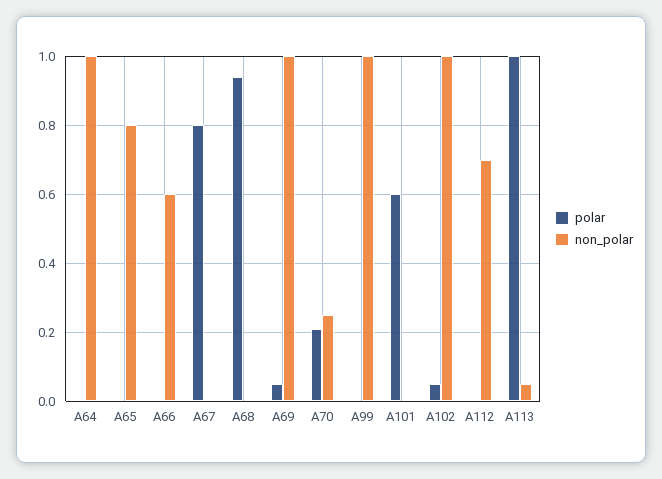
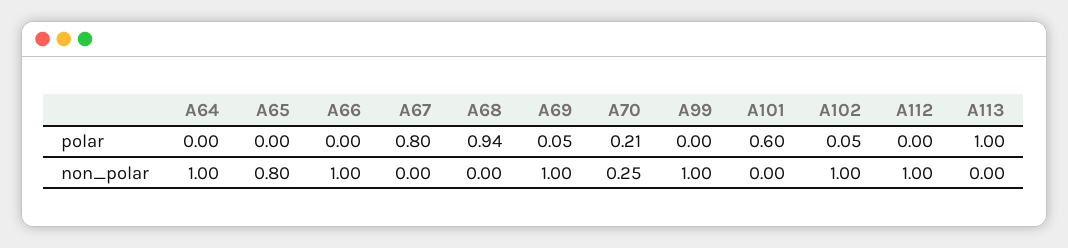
  {
    "polar": {
      "A64": 0,
      "A65": 0,
      "A66": 0,
      "A67": 0.8,
      "A68": 0.94,
      "A69": 0.05,
      "A70": 0.21,
      "A99": 0,
      "A101": 0.6,
      "A102": 0.05,
      "A112": 0,
      "A113": 1
    },
    "non_polar": {
      "A64": 1,
      "A65": 0.8,
-     "A66": 0.6,
+     "A66": 1,
      "A67": 0,
      "A68": 0,
      "A69": 1,
      "A70": 0.25,
      "A99": 1,
      "A101": 0,
      "A102": 1,
-     "A112": 0.7,
+     "A112": 1,
-     "A113": 0.05
+     "A113": 0
    }
  }

